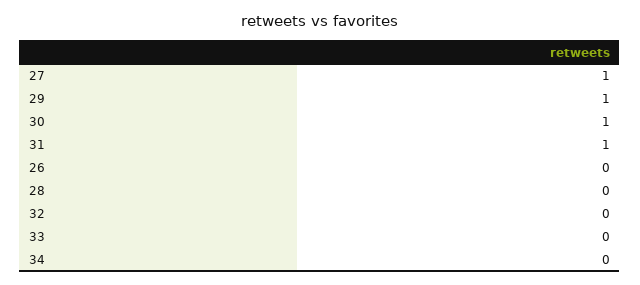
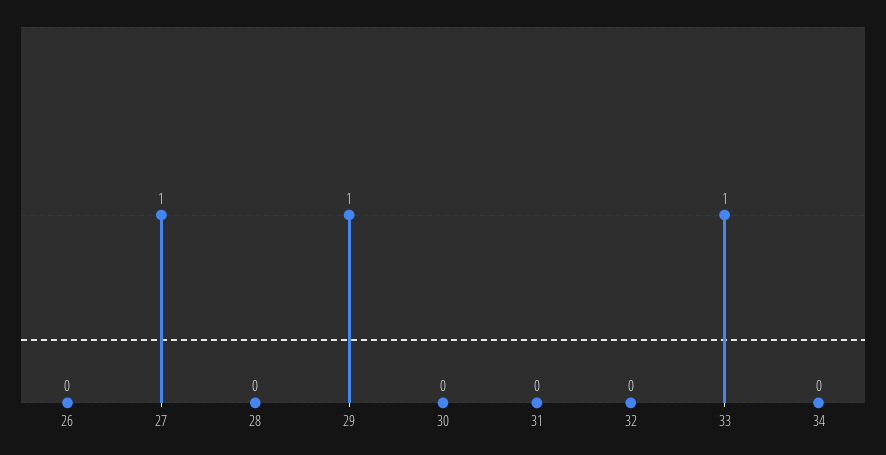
  {
    "27": 1,
    "29": 1,
-   "30": 1,
+   "30": 0,
-   "31": 1,
+   "31": 0,
    "26": 0,
    "28": 0,
    "32": 0,
-   "33": 0,
+   "33": 1,
    "34": 0
  }

